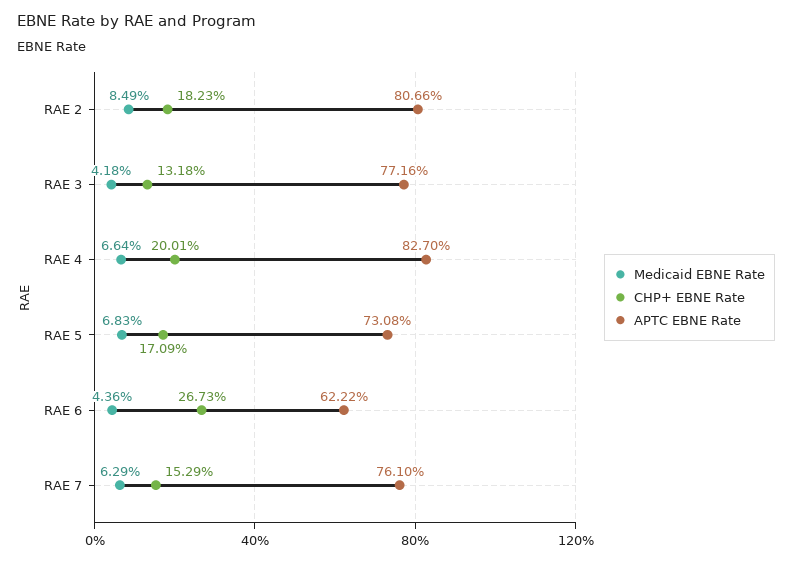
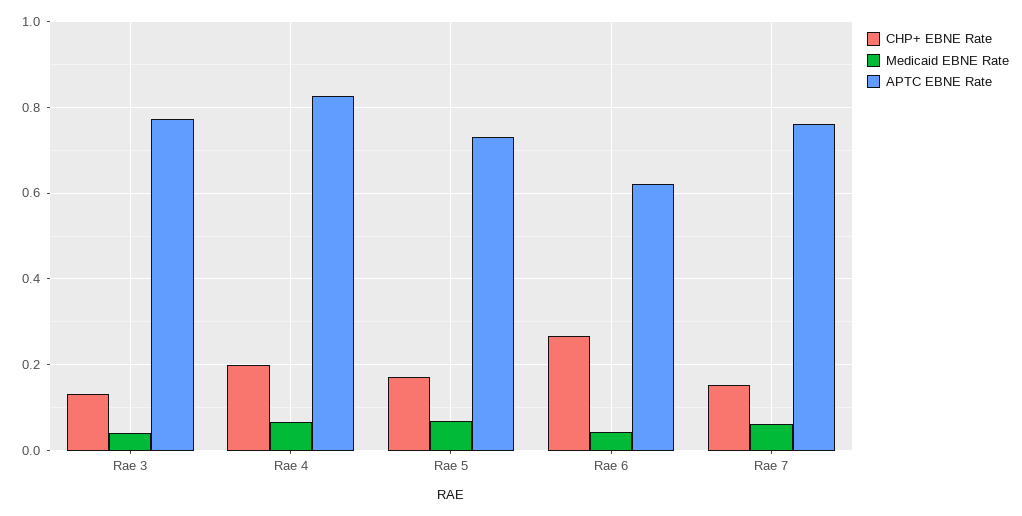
  {
    "Medicaid EBNE Rate": {
-     "RAE 2": 0.0849,
      "RAE 3": 0.0418,
      "RAE 4": 0.0664,
      "RAE 5": 0.0683,
      "RAE 6": 0.0436,
      "RAE 7": 0.0629
    },
    "CHP+ EBNE Rate": {
-     "RAE 2": 0.1823,
      "RAE 3": 0.1318,
      "RAE 4": 0.2001,
      "RAE 5": 0.1709,
      "RAE 6": 0.2673,
      "RAE 7": 0.1529
    },
    "APTC EBNE Rate": {
-     "RAE 2": 0.8066,
      "RAE 3": 0.7716,
      "RAE 4": 0.827,
      "RAE 5": 0.7308,
      "RAE 6": 0.6222,
      "RAE 7": 0.761
    }
  }

